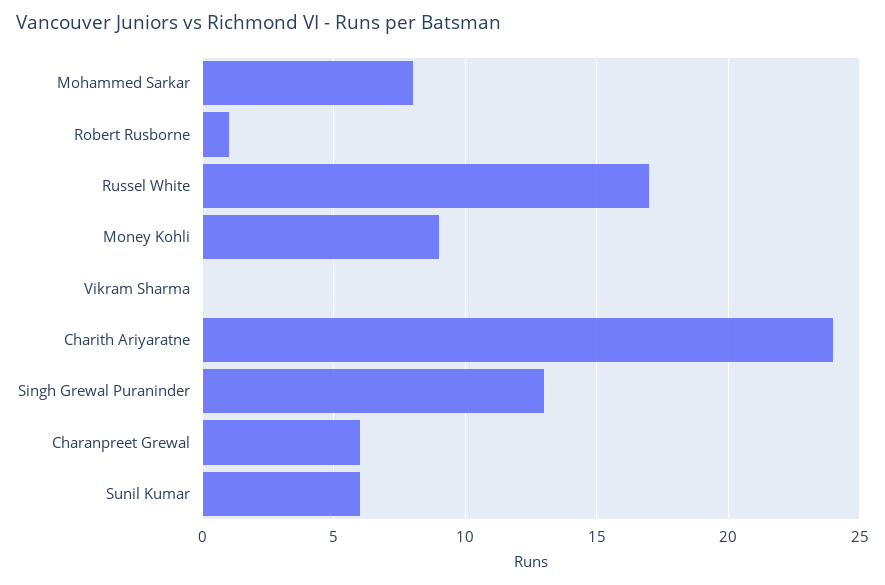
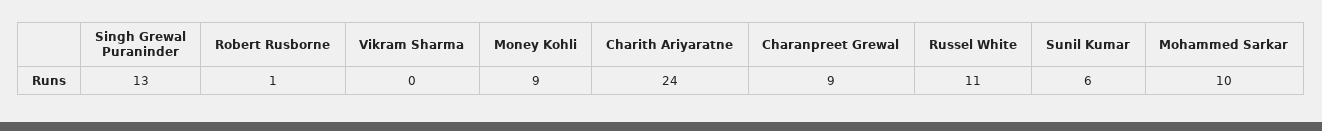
  {
-   "Mohammed Sarkar": 8,
+   "Mohammed Sarkar": 10,
    "Robert Rusborne": 1,
-   "Russel White": 17,
+   "Russel White": 11,
    "Money Kohli": 9,
    "Vikram Sharma": 0,
    "Charith Ariyaratne": 24,
    "Singh Grewal Puraninder": 13,
-   "Charanpreet Grewal": 6,
+   "Charanpreet Grewal": 9,
    "Sunil Kumar": 6
  }

